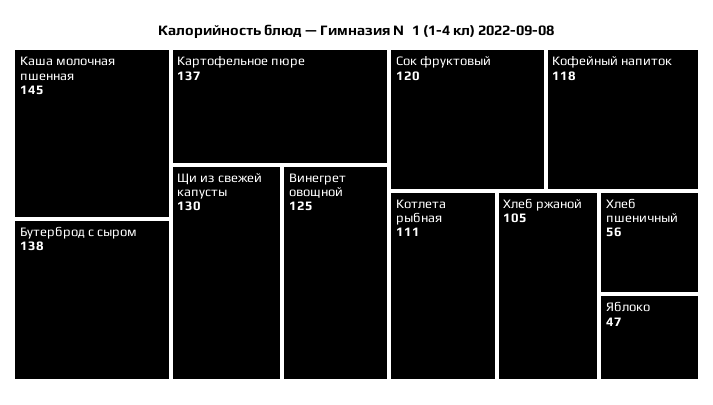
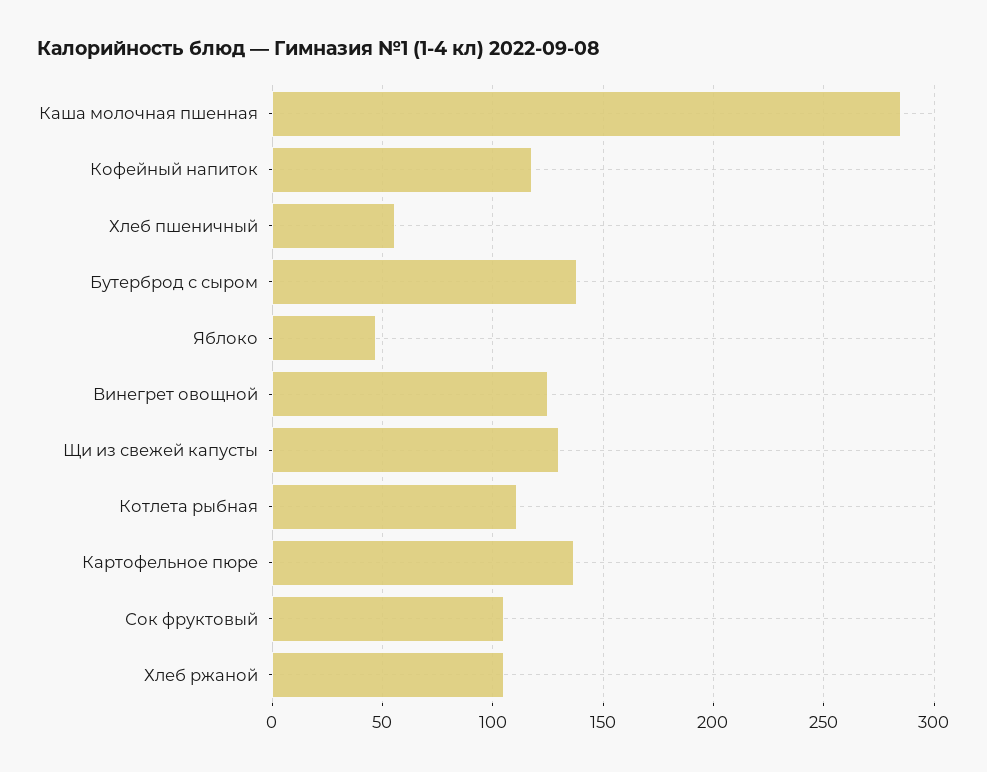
  {
-   "Каша молочная пшенная": 145,
+   "Каша молочная пшенная": 285,
    "Бутерброд с сыром": 138,
    "Картофельное пюре": 137,
    "Щи из свежей капусты": 130,
    "Винегрет овощной": 125,
-   "Сок фруктовый": 120,
+   "Сок фруктовый": 105,
    "Кофейный напиток": 118,
    "Котлета рыбная": 111,
    "Хлеб ржаной": 105,
    "Хлеб пшеничный": 56,
    "Яблоко": 47
  }

